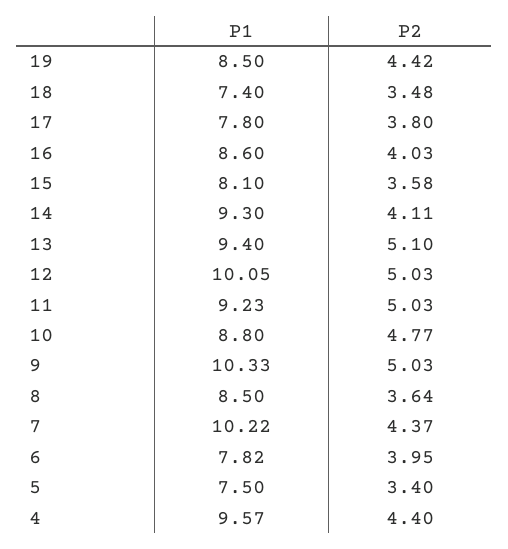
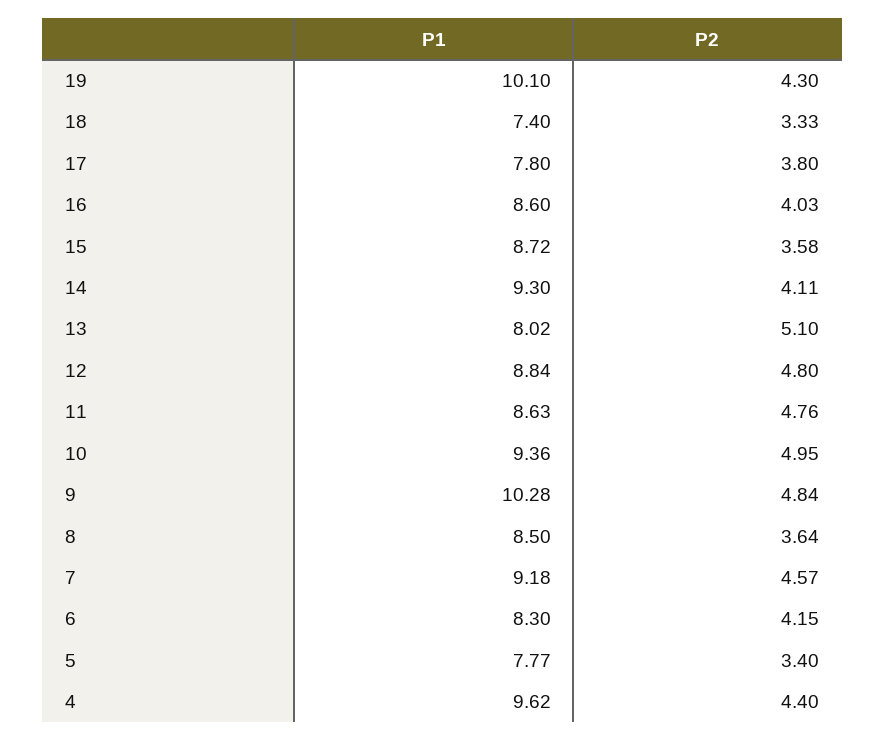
  {
    "P1": {
-     "19": 8.5,
+     "19": 10.1,
      "18": 7.4,
      "17": 7.8,
      "16": 8.6,
-     "15": 8.1,
+     "15": 8.72,
      "14": 9.3,
-     "13": 9.4,
+     "13": 8.02,
-     "12": 10.05,
+     "12": 8.84,
-     "11": 9.23,
+     "11": 8.63,
-     "10": 8.8,
+     "10": 9.36,
-     "9": 10.33,
+     "9": 10.28,
      "8": 8.5,
-     "7": 10.22,
+     "7": 9.18,
-     "6": 7.82,
+     "6": 8.3,
-     "5": 7.5,
+     "5": 7.77,
-     "4": 9.57
+     "4": 9.62
    },
    "P2": {
-     "19": 4.42,
+     "19": 4.3,
-     "18": 3.48,
+     "18": 3.33,
      "17": 3.8,
      "16": 4.03,
      "15": 3.58,
      "14": 4.11,
      "13": 5.1,
-     "12": 5.03,
+     "12": 4.8,
-     "11": 5.03,
+     "11": 4.76,
-     "10": 4.77,
+     "10": 4.95,
-     "9": 5.03,
+     "9": 4.84,
      "8": 3.64,
-     "7": 4.37,
+     "7": 4.57,
-     "6": 3.95,
+     "6": 4.15,
      "5": 3.4,
      "4": 4.4
    }
  }

